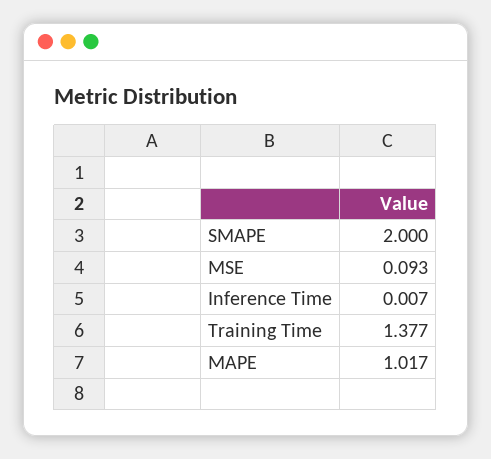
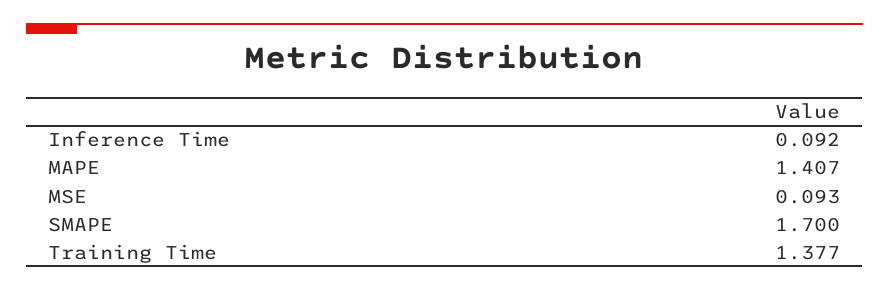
  {
-   "SMAPE": 2,
+   "SMAPE": 1.7,
    "MSE": 0.093,
-   "Inference Time": 0.007,
+   "Inference Time": 0.092,
    "Training Time": 1.377,
-   "MAPE": 1.017
+   "MAPE": 1.407
  }

